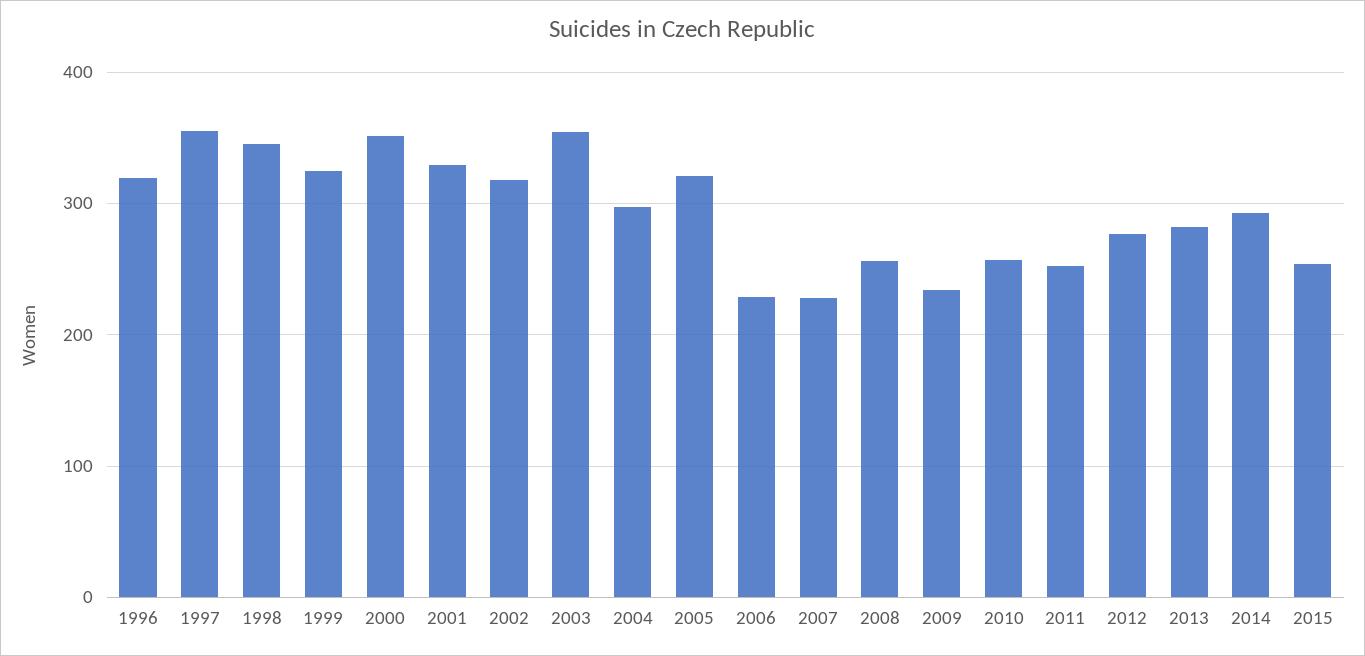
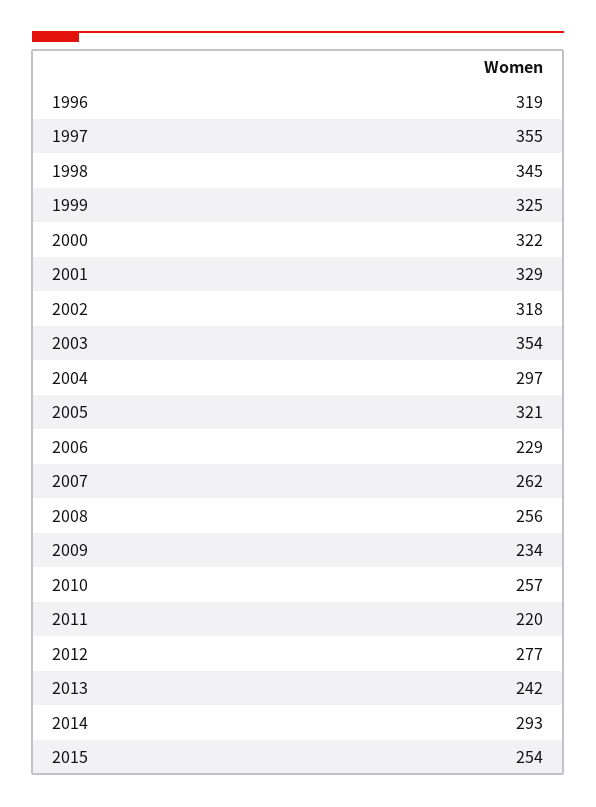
  {
    "1996": 319,
    "1997": 355,
    "1998": 345,
    "1999": 325,
-   "2000": 350,
+   "2000": 322,
    "2001": 329,
    "2002": 318,
    "2003": 354,
    "2004": 297,
    "2005": 321,
    "2006": 229,
-   "2007": 230,
+   "2007": 262,
    "2008": 256,
    "2009": 234,
    "2010": 257,
-   "2011": 250,
+   "2011": 220,
    "2012": 277,
-   "2013": 280,
+   "2013": 242,
    "2014": 293,
    "2015": 254
  }

